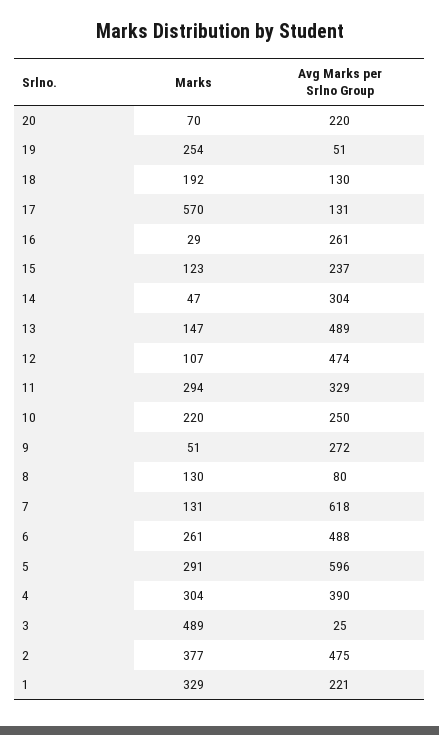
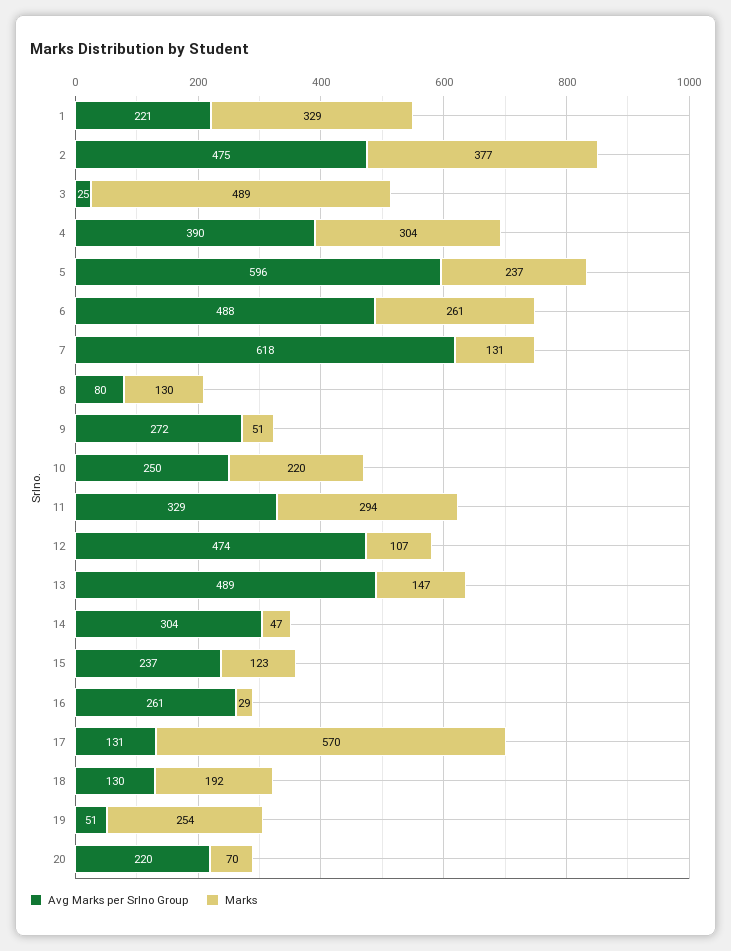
  {
    "Marks": {
      "20": 70,
      "19": 254,
      "18": 192,
      "17": 570,
      "16": 29,
      "15": 123,
      "14": 47,
      "13": 147,
      "12": 107,
      "11": 294,
      "10": 220,
      "9": 51,
      "8": 130,
      "7": 131,
      "6": 261,
-     "5": 291,
+     "5": 237,
      "4": 304,
      "3": 489,
      "2": 377,
      "1": 329
    },
    "Avg Marks per Srlno Group": {
      "20": 220,
      "19": 51,
      "18": 130,
      "17": 131,
      "16": 261,
      "15": 237,
      "14": 304,
      "13": 489,
      "12": 474,
      "11": 329,
      "10": 250,
      "9": 272,
      "8": 80,
      "7": 618,
      "6": 488,
      "5": 596,
      "4": 390,
      "3": 25,
      "2": 475,
      "1": 221
    }
  }

